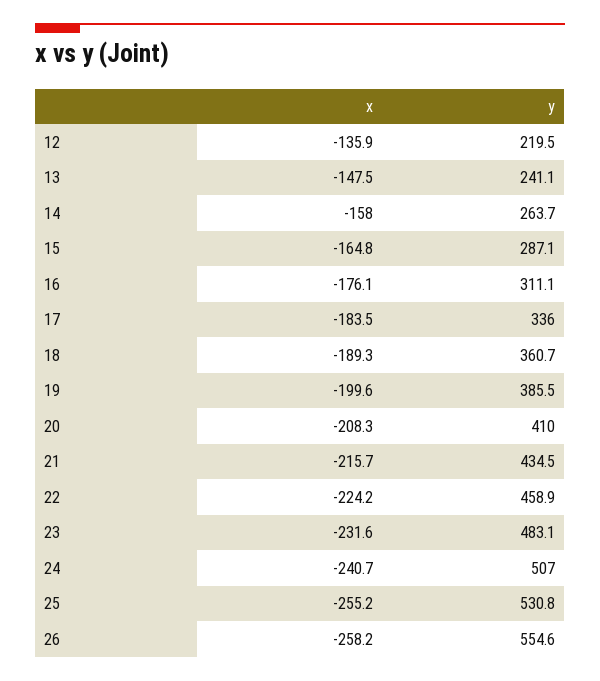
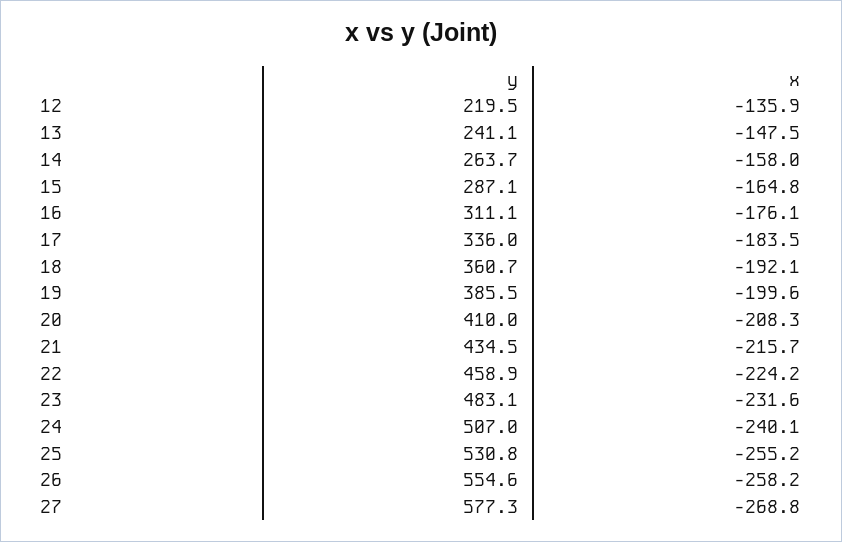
  {
    "x": {
      "12": -135.9,
      "13": -147.5,
      "14": -158,
      "15": -164.8,
      "16": -176.1,
      "17": -183.5,
-     "18": -189.3,
+     "18": -192.1,
      "19": -199.6,
      "20": -208.3,
      "21": -215.7,
      "22": -224.2,
      "23": -231.6,
-     "24": -240.7,
+     "24": -240.1,
      "25": -255.2,
-     "26": -258.2
+     "26": -258.2,
+     "27": -268.8
    },
    "y": {
      "12": 219.5,
      "13": 241.1,
      "14": 263.7,
      "15": 287.1,
      "16": 311.1,
      "17": 336,
      "18": 360.7,
      "19": 385.5,
      "20": 410,
      "21": 434.5,
      "22": 458.9,
      "23": 483.1,
      "24": 507,
      "25": 530.8,
-     "26": 554.6
+     "26": 554.6,
+     "27": 577.3
    }
  }

